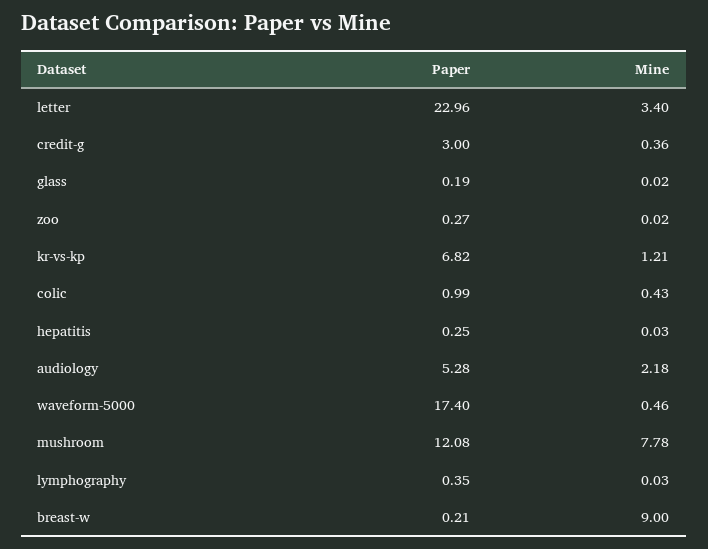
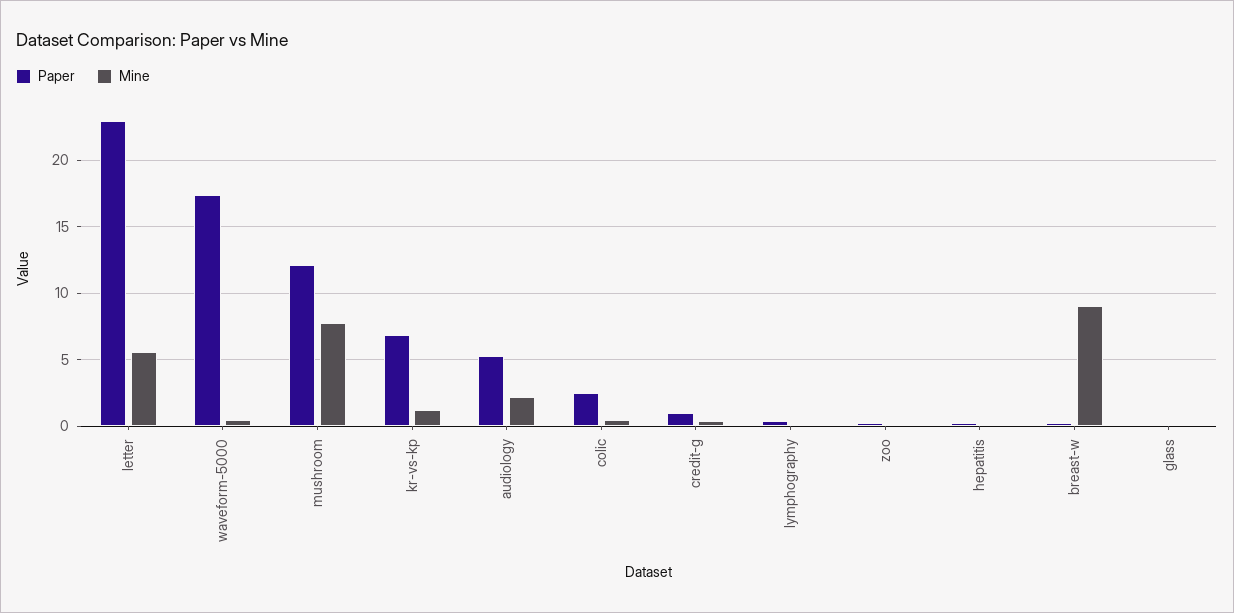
  {
    "Paper": {
      "letter": 22.96,
-     "credit-g": 3,
+     "credit-g": 1,
      "glass": 0.19,
      "zoo": 0.27,
      "kr-vs-kp": 6.82,
-     "colic": 0.99,
+     "colic": 2.5,
      "hepatitis": 0.25,
      "audiology": 5.28,
      "waveform-5000": 17.4,
      "mushroom": 12.08,
      "lymphography": 0.35,
      "breast-w": 0.21
    },
    "Mine": {
-     "letter": 3.4,
+     "letter": 5.5,
      "credit-g": 0.36,
      "glass": 0.02,
      "zoo": 0.02,
      "kr-vs-kp": 1.21,
      "colic": 0.43,
      "hepatitis": 0.03,
      "audiology": 2.18,
      "waveform-5000": 0.46,
      "mushroom": 7.78,
      "lymphography": 0.03,
      "breast-w": 9
    }
  }

